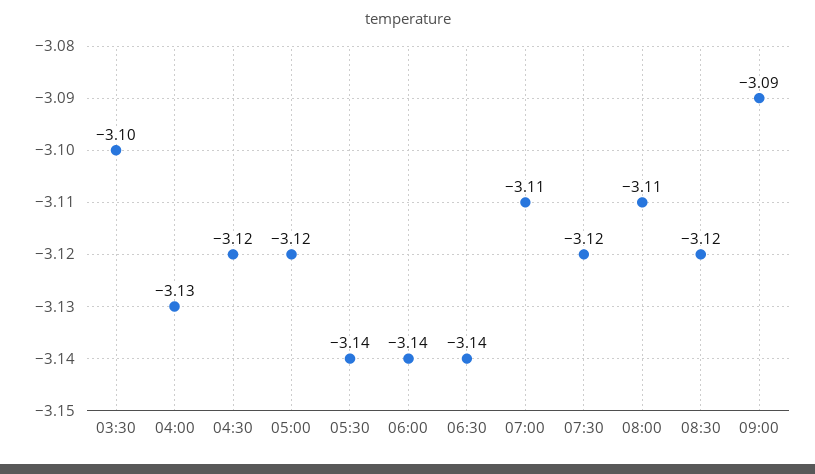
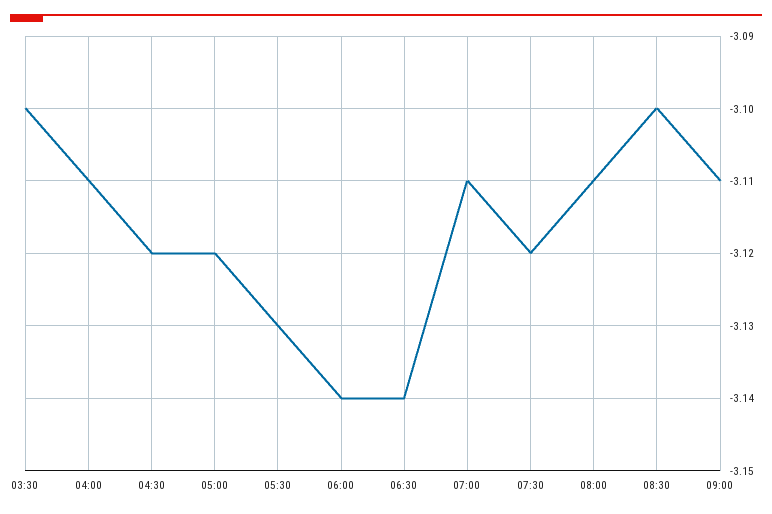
  {
    "03:30": -3.1,
-   "04:00": -3.13,
+   "04:00": -3.11,
    "04:30": -3.12,
    "05:00": -3.12,
-   "05:30": -3.14,
+   "05:30": -3.13,
    "06:00": -3.14,
    "06:30": -3.14,
    "07:00": -3.11,
    "07:30": -3.12,
    "08:00": -3.11,
-   "08:30": -3.12,
+   "08:30": -3.1,
-   "09:00": -3.09
+   "09:00": -3.11
  }

